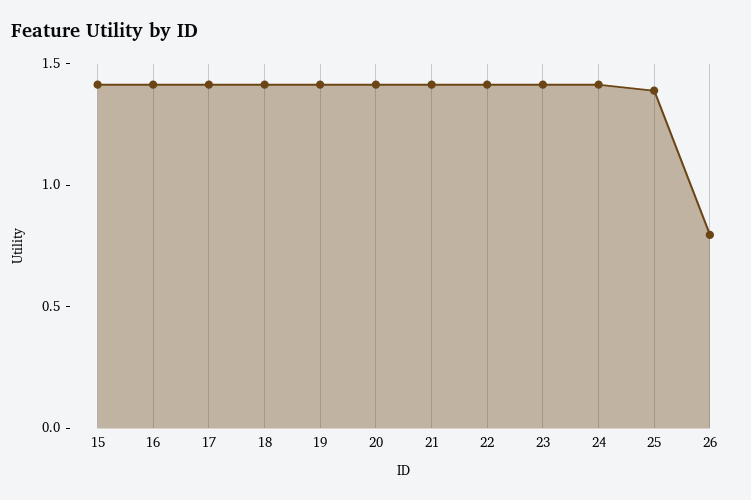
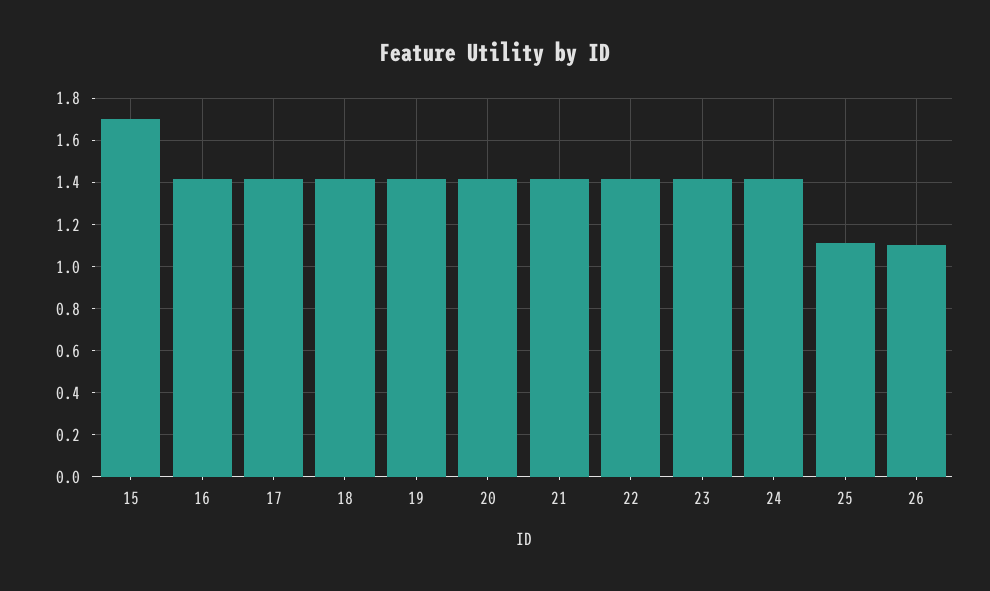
  {
-   "15": 1.4,
+   "15": 1.7,
    "16": 1.4,
    "17": 1.4,
    "18": 1.4,
    "19": 1.4,
    "20": 1.4,
    "21": 1.4,
    "22": 1.4,
    "23": 1.4,
    "24": 1.4,
-   "25": 1.4,
+   "25": 1.1,
-   "26": 0.8
+   "26": 1.1
  }

